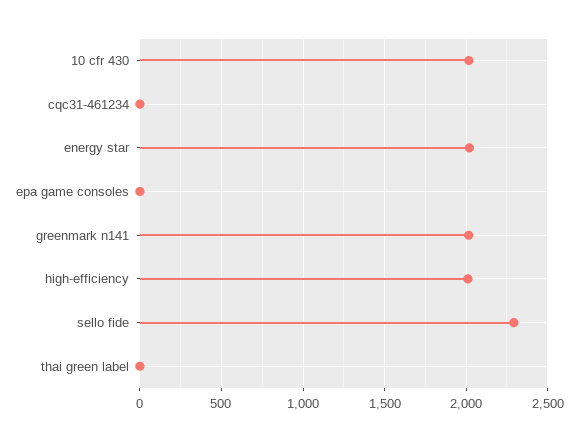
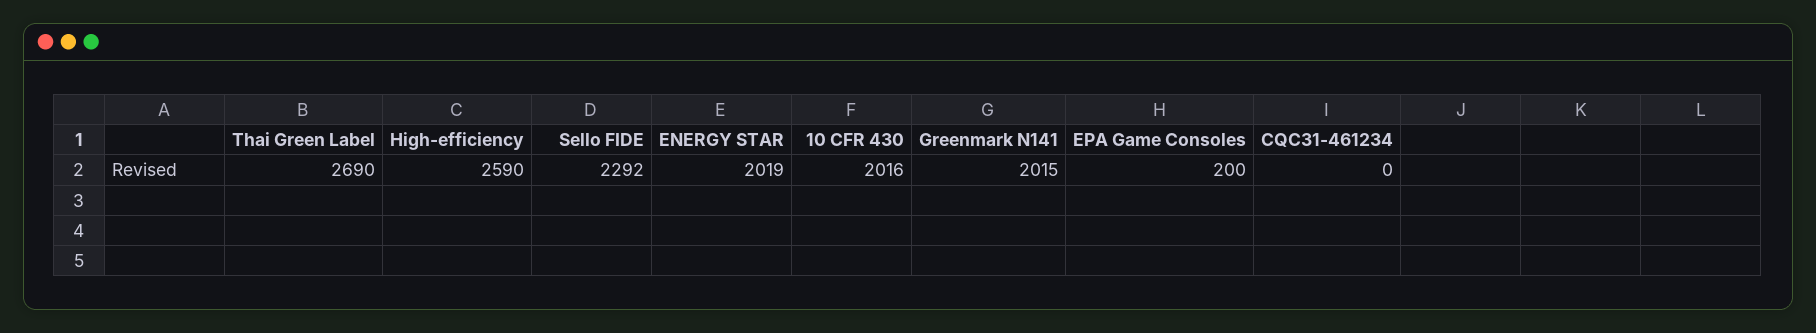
  {
    "10 cfr 430": 2016,
    "cqc31-461234": 0,
    "energy star": 2019,
-   "epa game consoles": 0,
+   "epa game consoles": 200,
    "greenmark n141": 2015,
-   "high-efficiency": 2000,
+   "high-efficiency": 2590,
    "sello fide": 2292,
-   "thai green label": 0
+   "thai green label": 2690
  }

